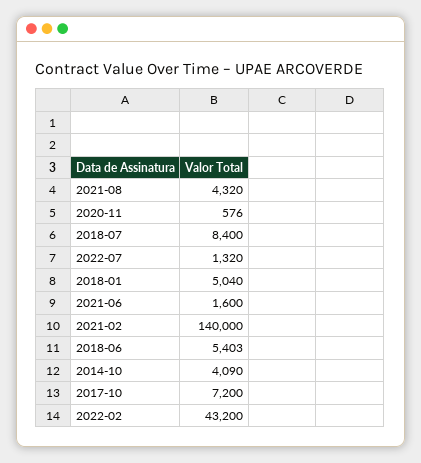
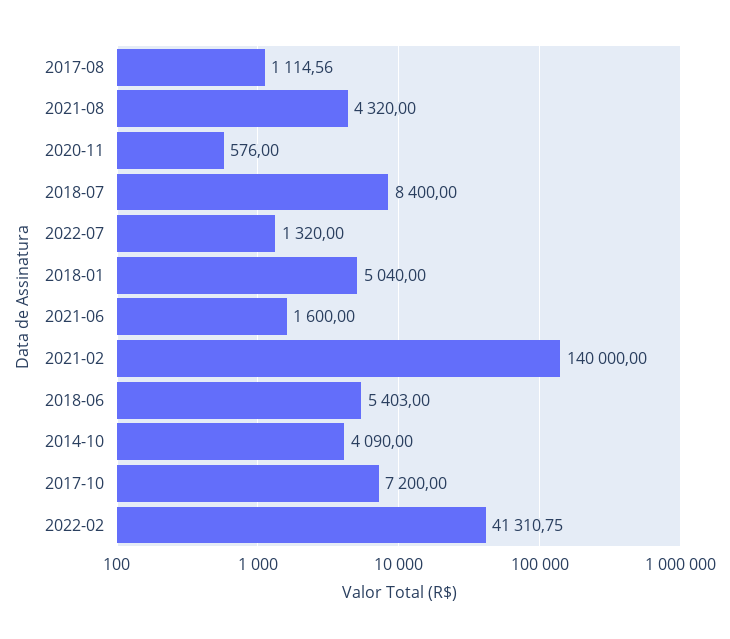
  {
    "2021-08": 4320,
    "2020-11": 576,
    "2018-07": 8400,
    "2022-07": 1320,
    "2018-01": 5040,
    "2021-06": 1600,
    "2021-02": 140000,
    "2018-06": 5403,
    "2014-10": 4090,
    "2017-10": 7200,
-   "2022-02": 43200
+   "2022-02": 41310.75,
+   "2017-08": 1114.56
  }

